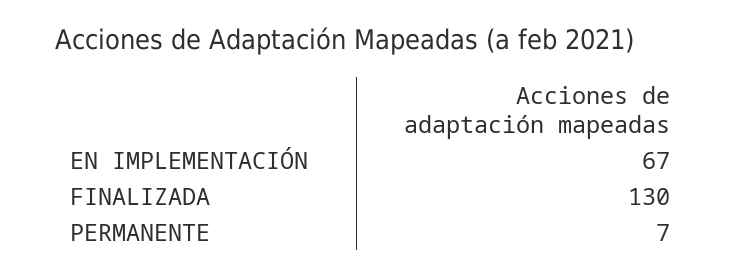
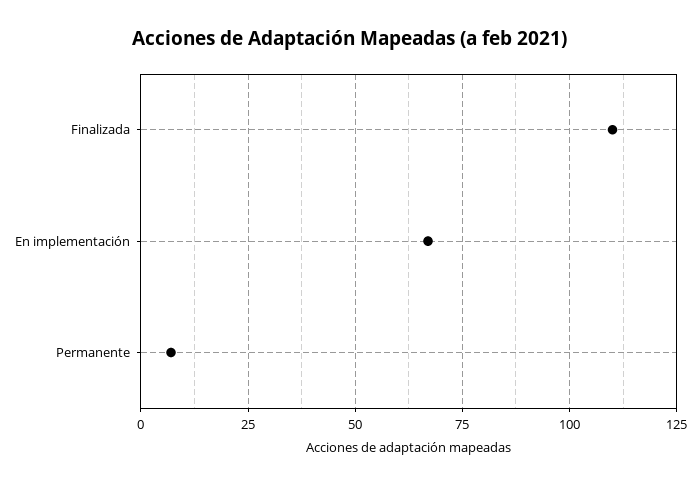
  {
    "EN IMPLEMENTACIÓN": 67,
-   "FINALIZADA": 130,
+   "FINALIZADA": 110,
    "PERMANENTE": 7
  }

